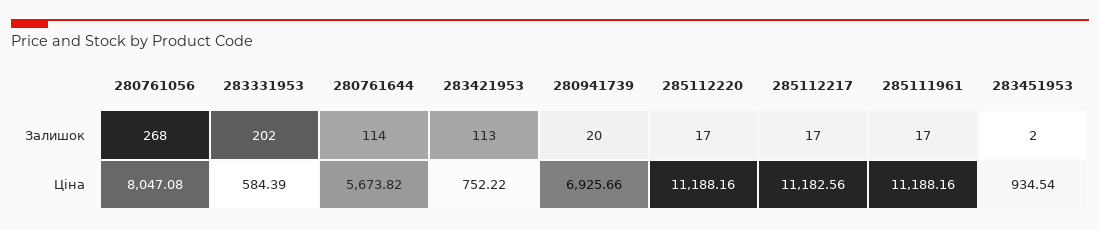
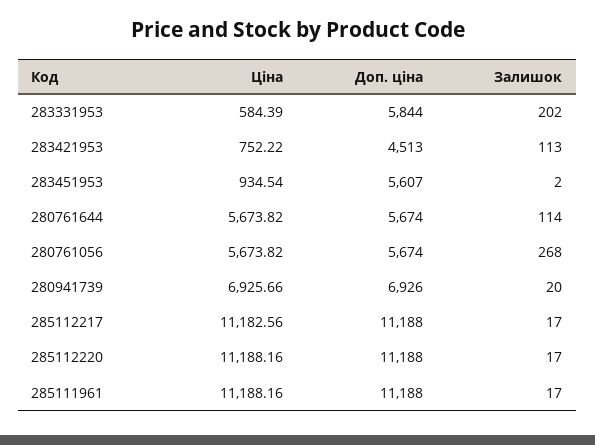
  {
    "280761056": {
      "Залишок": 268,
-     "Ціна": 8047.08
+     "Ціна": 5673.82,
+     "Доп. ціна": 5674
    },
    "283331953": {
      "Залишок": 202,
-     "Ціна": 584.39
+     "Ціна": 584.39,
+     "Доп. ціна": 5844
    },
    "280761644": {
      "Залишок": 114,
-     "Ціна": 5673.82
+     "Ціна": 5673.82,
+     "Доп. ціна": 5674
    },
    "283421953": {
      "Залишок": 113,
-     "Ціна": 752.22
+     "Ціна": 752.22,
+     "Доп. ціна": 4513
    },
    "280941739": {
      "Залишок": 20,
-     "Ціна": 6925.66
+     "Ціна": 6925.66,
+     "Доп. ціна": 6926
    },
    "285112220": {
      "Залишок": 17,
-     "Ціна": 11188.16
+     "Ціна": 11188.16,
+     "Доп. ціна": 11188
    },
    "285112217": {
      "Залишок": 17,
-     "Ціна": 11182.56
+     "Ціна": 11182.56,
+     "Доп. ціна": 11188
    },
    "285111961": {
      "Залишок": 17,
-     "Ціна": 11188.16
+     "Ціна": 11188.16,
+     "Доп. ціна": 11188
    },
    "283451953": {
      "Залишок": 2,
-     "Ціна": 934.54
+     "Ціна": 934.54,
+     "Доп. ціна": 5607
    }
  }

